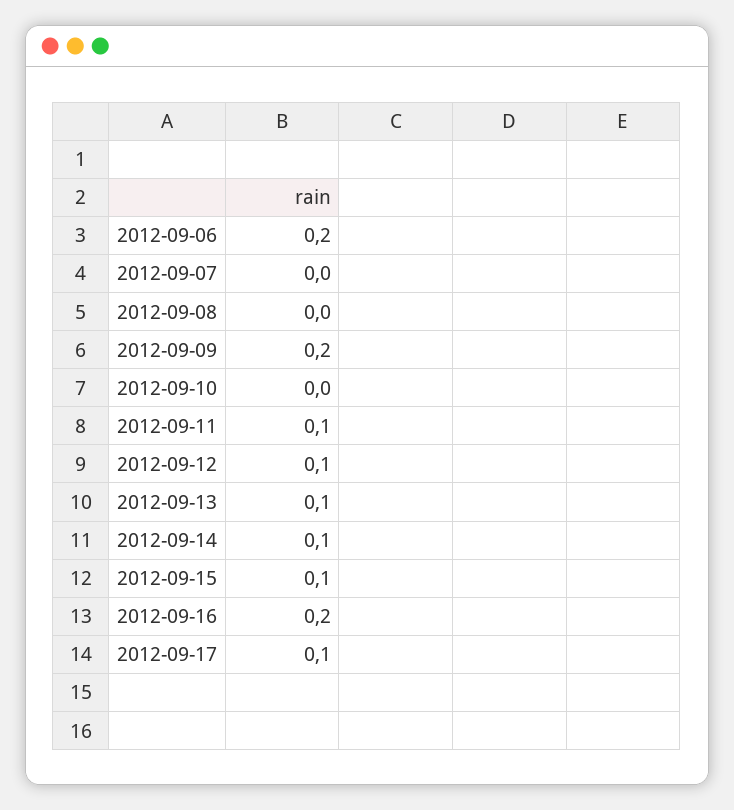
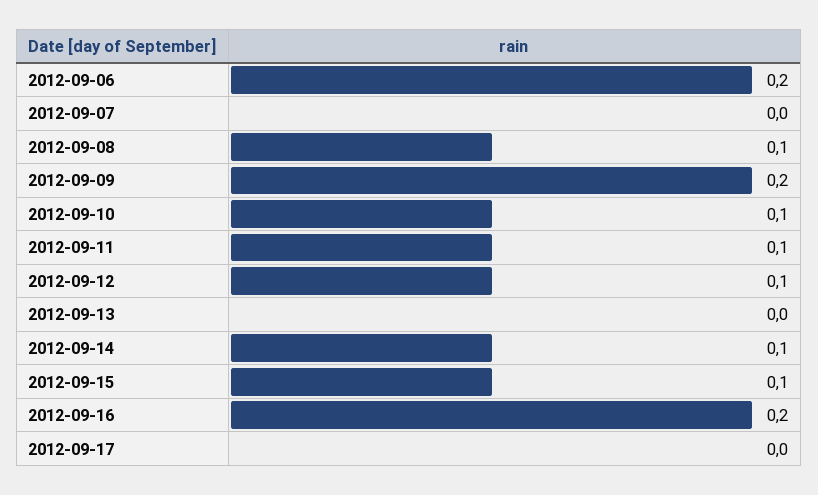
  {
    "2012-09-06": 0.2,
    "2012-09-07": 0,
-   "2012-09-08": 0,
+   "2012-09-08": 0.1,
    "2012-09-09": 0.2,
-   "2012-09-10": 0,
+   "2012-09-10": 0.1,
    "2012-09-11": 0.1,
    "2012-09-12": 0.1,
-   "2012-09-13": 0.1,
+   "2012-09-13": 0,
    "2012-09-14": 0.1,
    "2012-09-15": 0.1,
    "2012-09-16": 0.2,
-   "2012-09-17": 0.1
+   "2012-09-17": 0
  }

